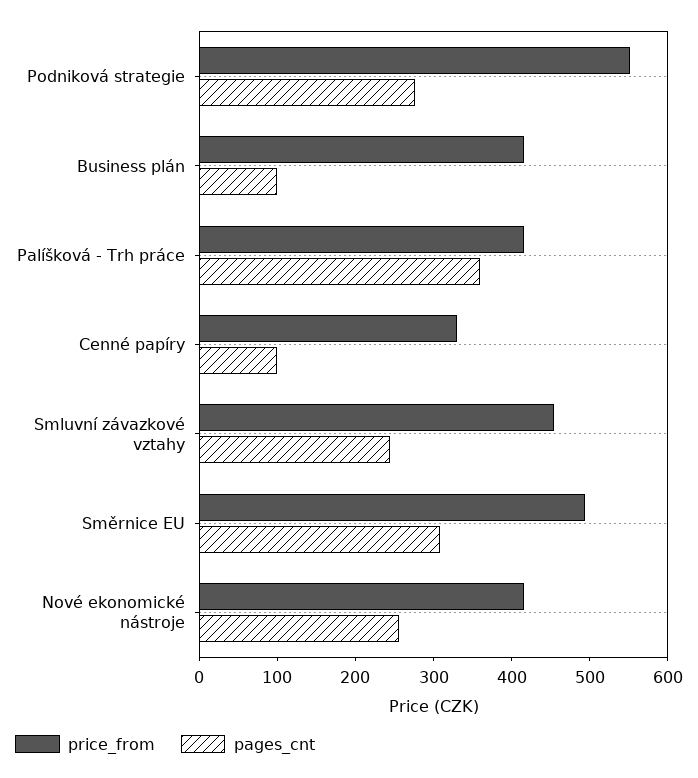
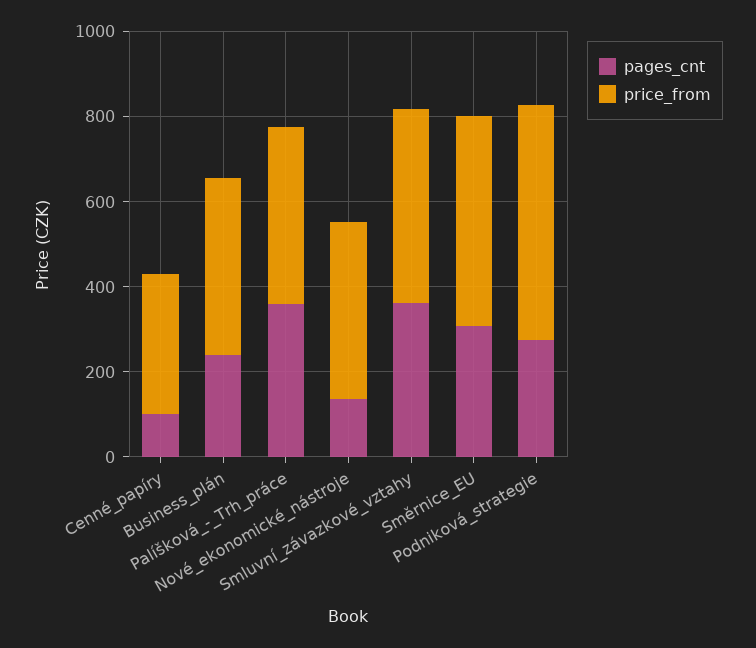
  {
    "price_from": {
      "Podniková strategie": 560,
      "Business plán": 420,
      "Palíšková - Trh práce": 420,
      "Cenné papíry": 340,
      "Smluvní závazkové vztahy": 460,
      "Směrnice EU": 500,
      "Nové ekonomické nástroje": 420
    },
    "pages_cnt": {
      "Podniková strategie": 280,
-     "Business plán": 100,
+     "Business plán": 250,
      "Palíšková - Trh práce": 360,
      "Cenné papíry": 100,
-     "Smluvní závazkové vztahy": 240,
+     "Smluvní závazkové vztahy": 350,
      "Směrnice EU": 300,
-     "Nové ekonomické nástroje": 260
+     "Nové ekonomické nástroje": 150
    }
  }

